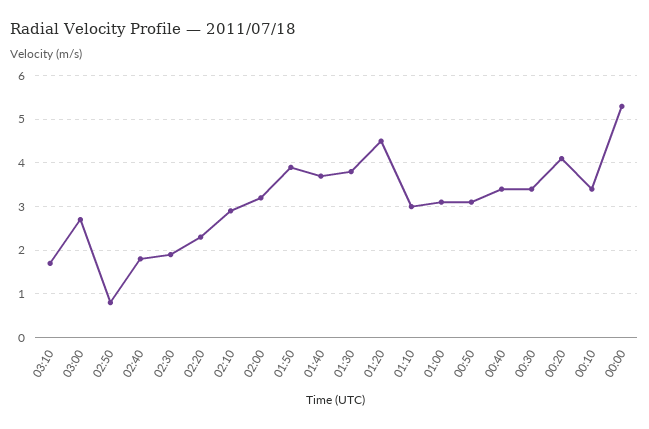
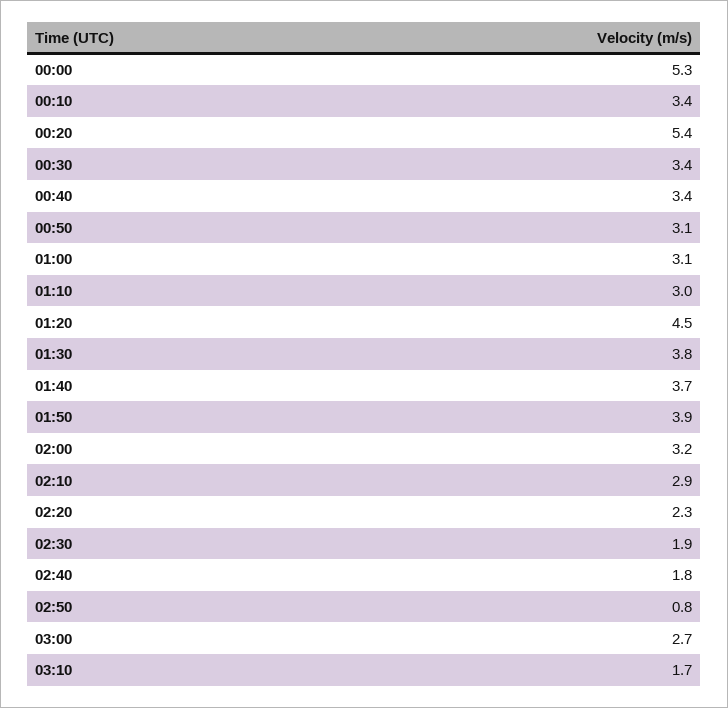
  {
    "03:10": 1.7,
    "03:00": 2.7,
    "02:50": 0.8,
    "02:40": 1.8,
    "02:30": 1.9,
    "02:20": 2.3,
    "02:10": 2.9,
    "02:00": 3.2,
    "01:50": 3.9,
    "01:40": 3.7,
    "01:30": 3.8,
    "01:20": 4.5,
    "01:10": 3,
    "01:00": 3.1,
    "00:50": 3.1,
    "00:40": 3.4,
    "00:30": 3.4,
-   "00:20": 4,
+   "00:20": 5.4,
    "00:10": 3.4,
    "00:00": 5.3
  }

